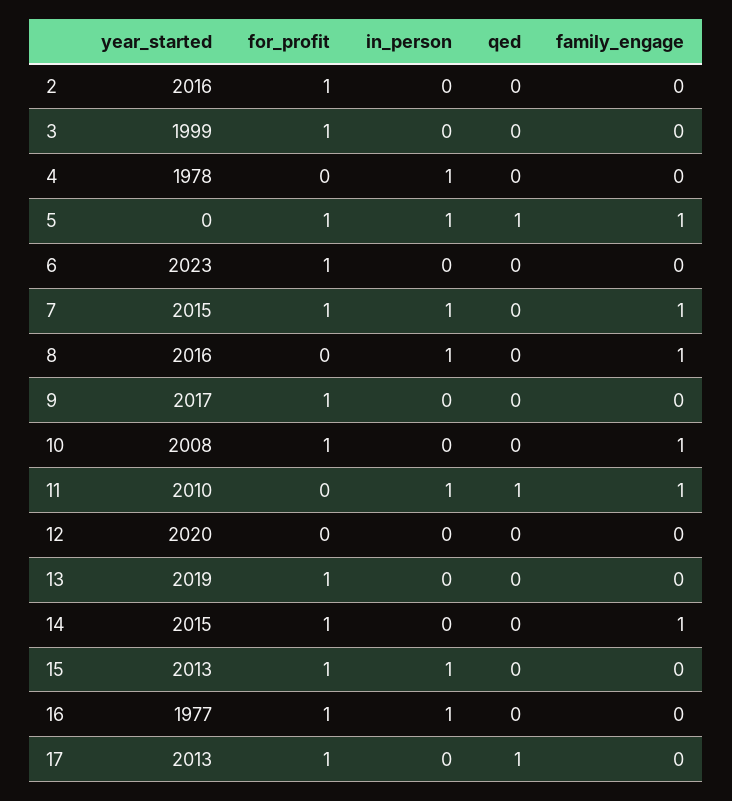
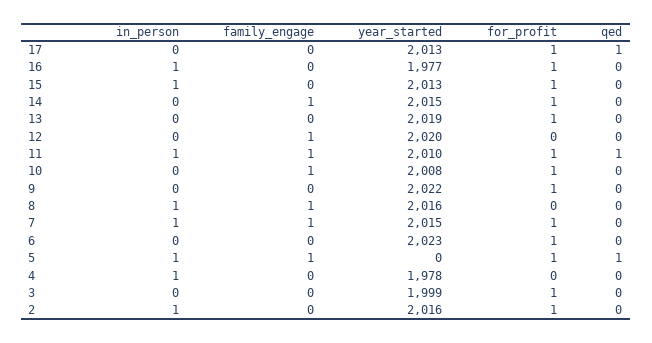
  {
    "year_started": {
      "2": 2016,
      "3": 1999,
      "4": 1978,
      "5": 0,
      "6": 2023,
      "7": 2015,
      "8": 2016,
-     "9": 2017,
+     "9": 2022,
      "10": 2008,
      "11": 2010,
      "12": 2020,
      "13": 2019,
      "14": 2015,
      "15": 2013,
      "16": 1977,
      "17": 2013
    },
    "for_profit": {
      "2": 1,
      "3": 1,
      "4": 0,
      "5": 1,
      "6": 1,
      "7": 1,
      "8": 0,
      "9": 1,
      "10": 1,
-     "11": 0,
+     "11": 1,
      "12": 0,
      "13": 1,
      "14": 1,
      "15": 1,
      "16": 1,
      "17": 1
    },
    "in_person": {
-     "2": 0,
+     "2": 1,
      "3": 0,
      "4": 1,
      "5": 1,
      "6": 0,
      "7": 1,
      "8": 1,
      "9": 0,
      "10": 0,
      "11": 1,
      "12": 0,
      "13": 0,
      "14": 0,
      "15": 1,
      "16": 1,
      "17": 0
    },
    "qed": {
      "2": 0,
      "3": 0,
      "4": 0,
      "5": 1,
      "6": 0,
      "7": 0,
      "8": 0,
      "9": 0,
      "10": 0,
      "11": 1,
      "12": 0,
      "13": 0,
      "14": 0,
      "15": 0,
      "16": 0,
      "17": 1
    },
    "family_engage": {
      "2": 0,
      "3": 0,
      "4": 0,
      "5": 1,
      "6": 0,
      "7": 1,
      "8": 1,
      "9": 0,
      "10": 1,
      "11": 1,
-     "12": 0,
+     "12": 1,
      "13": 0,
      "14": 1,
      "15": 0,
      "16": 0,
      "17": 0
    }
  }

